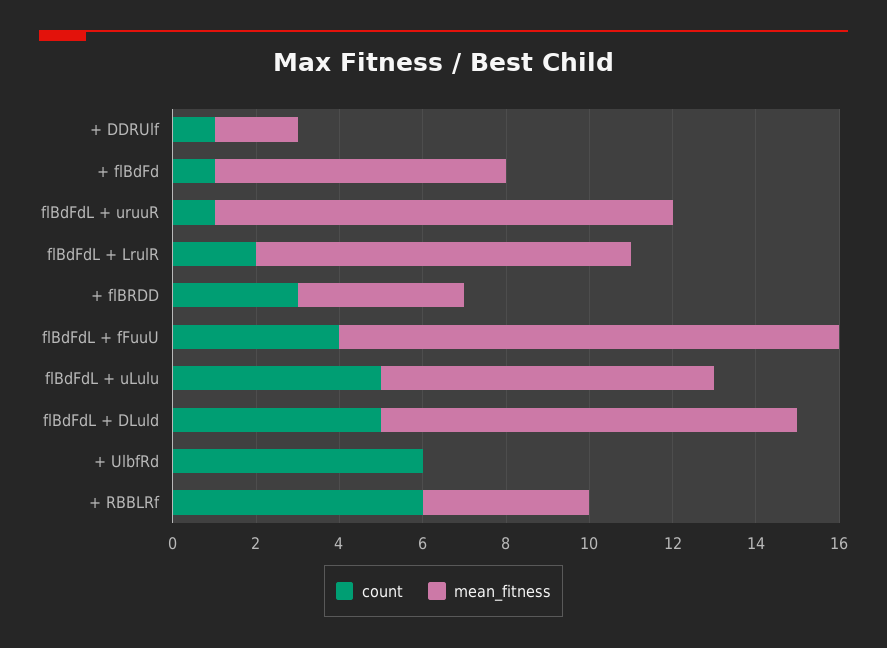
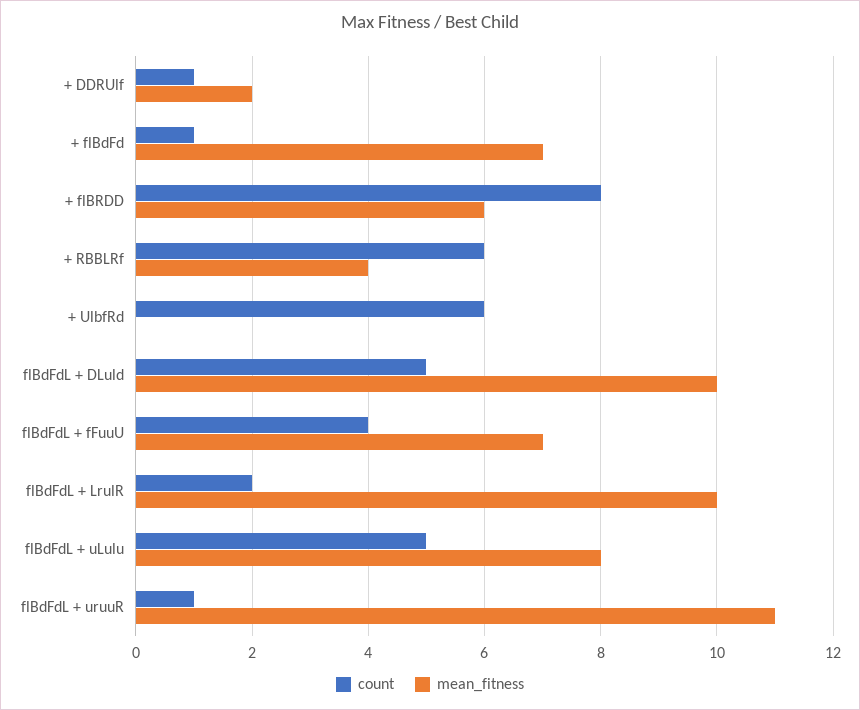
  {
    "count": {
      "+ DDRUlf": 1,
      "+ flBdFd": 1,
      "flBdFdL + uruuR": 1,
      "flBdFdL + LrulR": 2,
-     "+ flBRDD": 3,
+     "+ flBRDD": 8,
      "flBdFdL + fFuuU": 4,
      "flBdFdL + uLulu": 5,
      "flBdFdL + DLuld": 5,
      "+ UlbfRd": 6,
      "+ RBBLRf": 6
    },
    "mean_fitness": {
      "+ DDRUlf": 2,
      "+ flBdFd": 7,
      "flBdFdL + uruuR": 11,
-     "flBdFdL + LrulR": 9,
+     "flBdFdL + LrulR": 10,
-     "+ flBRDD": 4,
+     "+ flBRDD": 6,
-     "flBdFdL + fFuuU": 12,
+     "flBdFdL + fFuuU": 7,
      "flBdFdL + uLulu": 8,
      "flBdFdL + DLuld": 10,
      "+ UlbfRd": 0,
      "+ RBBLRf": 4
    }
  }

